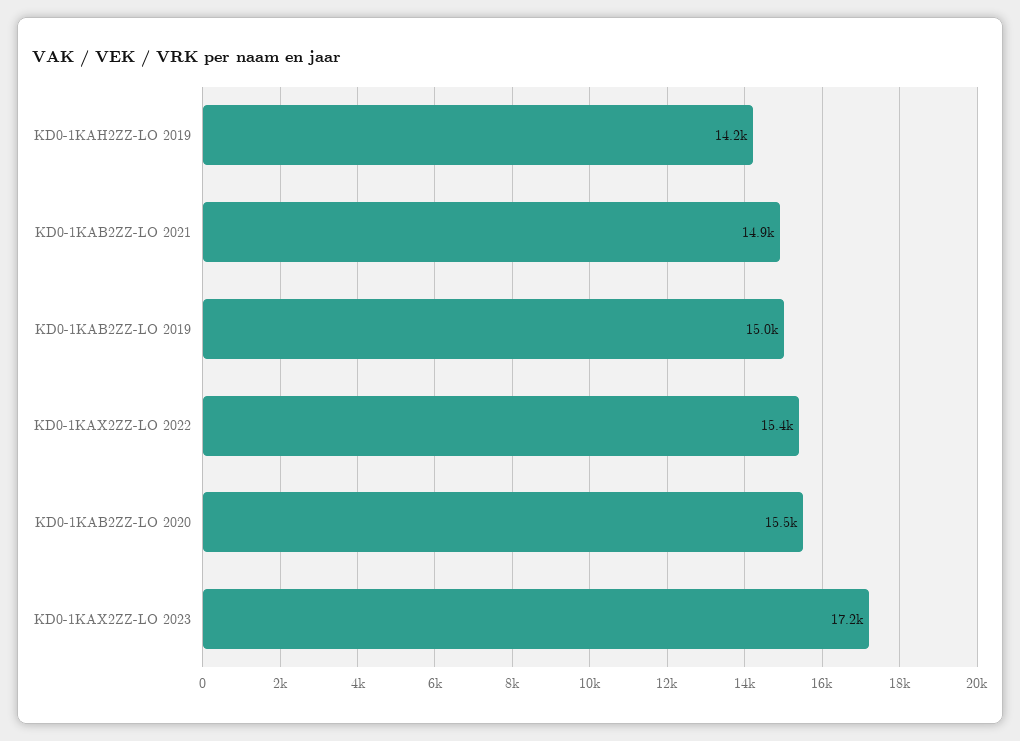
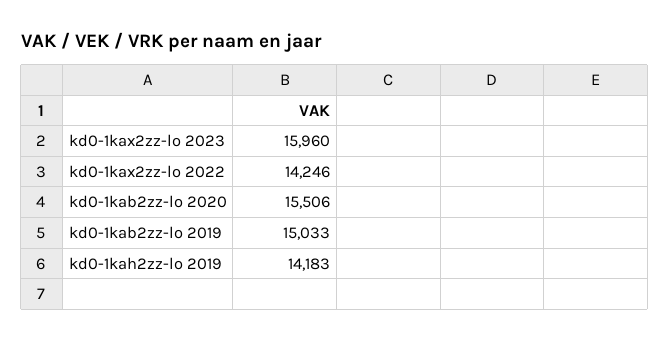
  {
    "KD0-1KAH2ZZ-LO 2019": 14183,
-   "KD0-1KAB2ZZ-LO 2021": 14900,
    "KD0-1KAB2ZZ-LO 2019": 15033,
-   "KD0-1KAX2ZZ-LO 2022": 15400,
+   "KD0-1KAX2ZZ-LO 2022": 14246,
    "KD0-1KAB2ZZ-LO 2020": 15506,
-   "KD0-1KAX2ZZ-LO 2023": 17200
+   "KD0-1KAX2ZZ-LO 2023": 15960
  }

